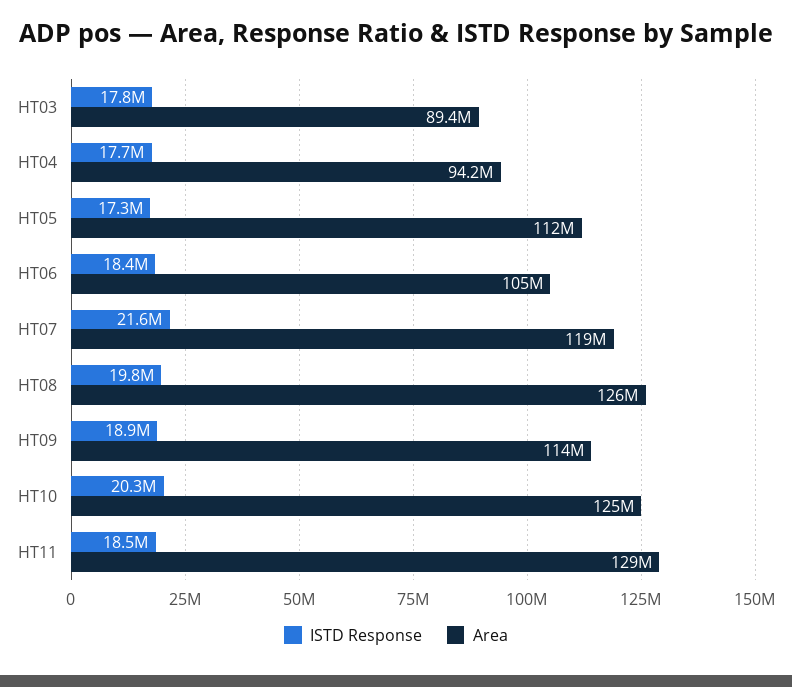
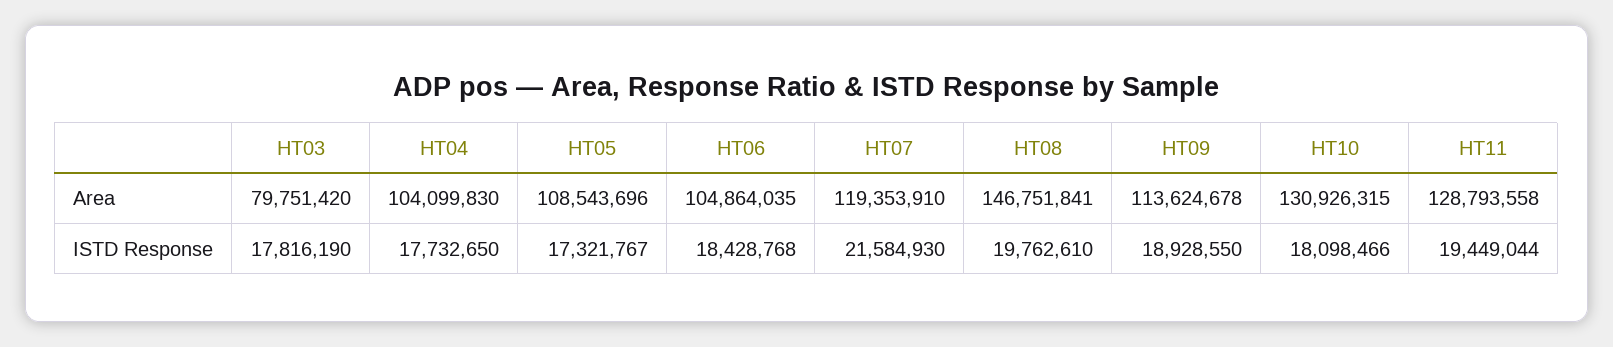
  {
    "ISTD Response": {
      "HT03": 17816190,
      "HT04": 17732650,
      "HT05": 17321767,
      "HT06": 18428768,
      "HT07": 21584930,
      "HT08": 19762610,
      "HT09": 18928550,
-     "HT10": 20300000,
+     "HT10": 18098466,
-     "HT11": 18500000
+     "HT11": 19449044
    },
    "Area": {
-     "HT03": 89400000,
+     "HT03": 79751420,
-     "HT04": 94200000,
+     "HT04": 104099830,
-     "HT05": 112000000,
+     "HT05": 108543696,
      "HT06": 104864035,
      "HT07": 119353910,
-     "HT08": 126000000,
+     "HT08": 146751841,
      "HT09": 113624678,
-     "HT10": 125000000,
+     "HT10": 130926315,
      "HT11": 128793558
    }
  }

